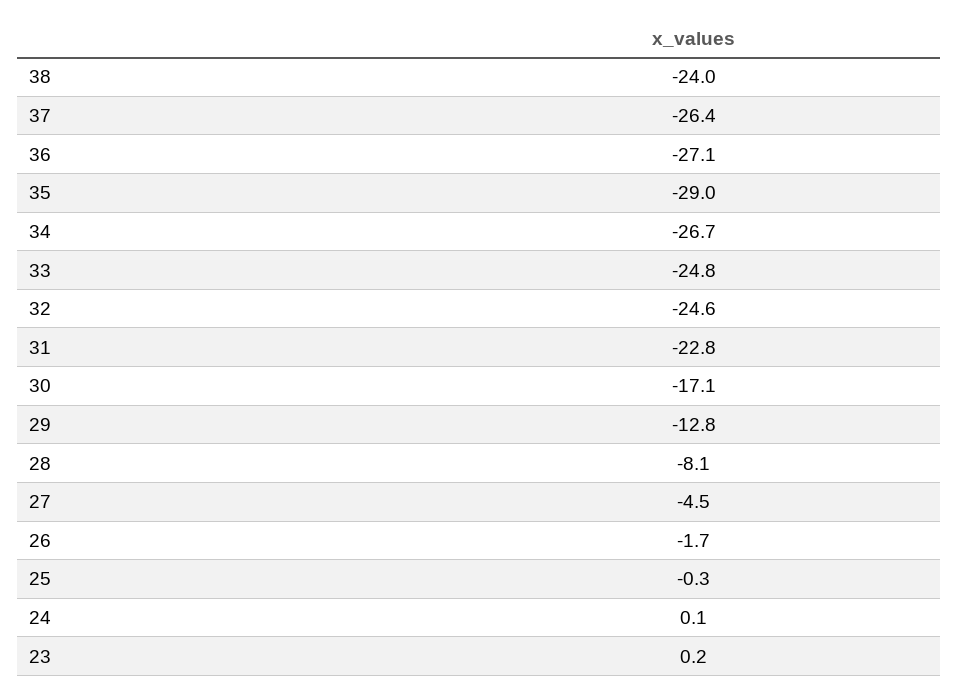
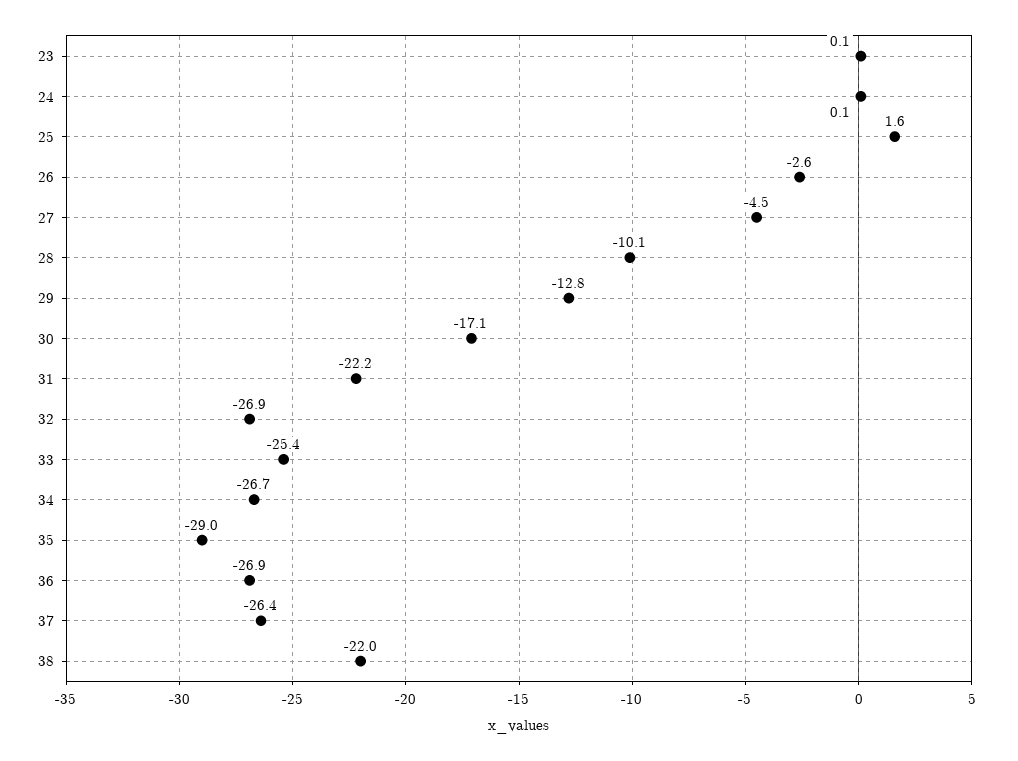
  {
-   "38": -24,
+   "38": -22,
    "37": -26.4,
-   "36": -27.1,
+   "36": -26.9,
    "35": -29,
    "34": -26.7,
-   "33": -24.8,
+   "33": -25.4,
-   "32": -24.6,
+   "32": -26.9,
-   "31": -22.8,
+   "31": -22.2,
    "30": -17.1,
    "29": -12.8,
-   "28": -8.1,
+   "28": -10.1,
    "27": -4.5,
-   "26": -1.7,
+   "26": -2.6,
-   "25": -0.3,
+   "25": 1.6,
    "24": 0.1,
-   "23": 0.2
+   "23": 0.1
  }

